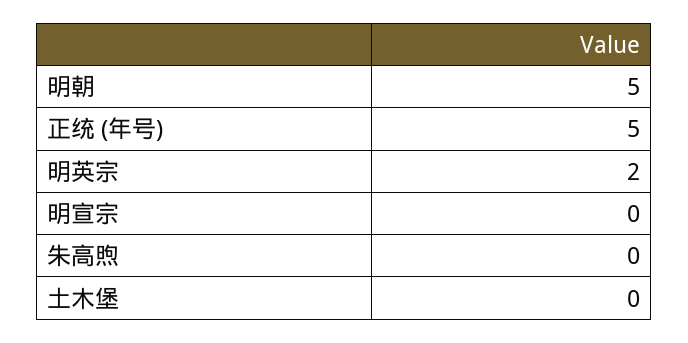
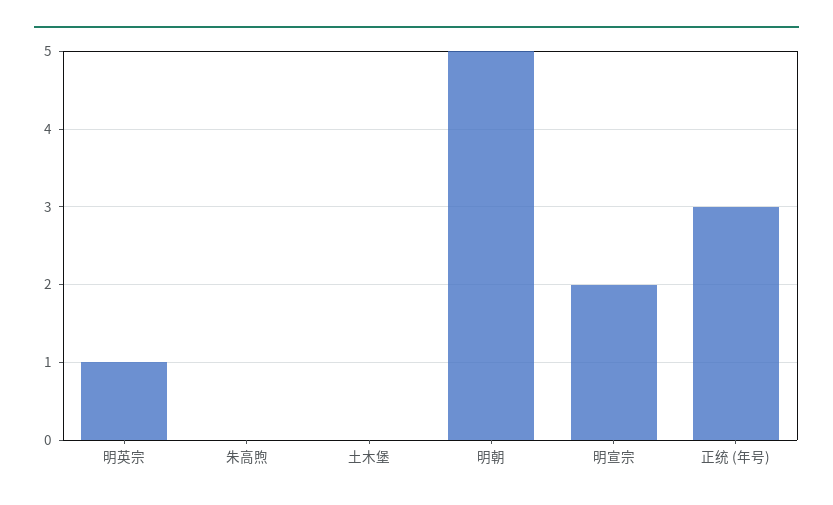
  {
    "明朝": 5,
-   "正统 (年号)": 5,
+   "正统 (年号)": 3,
-   "明英宗": 2,
+   "明英宗": 1,
-   "明宣宗": 0,
+   "明宣宗": 2,
    "朱高煦": 0,
    "土木堡": 0
  }

